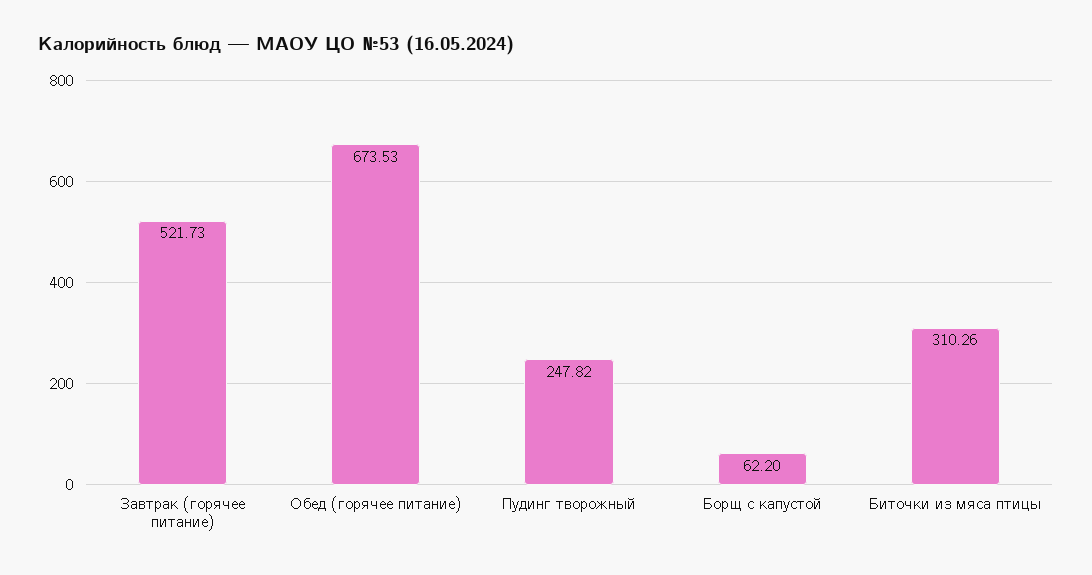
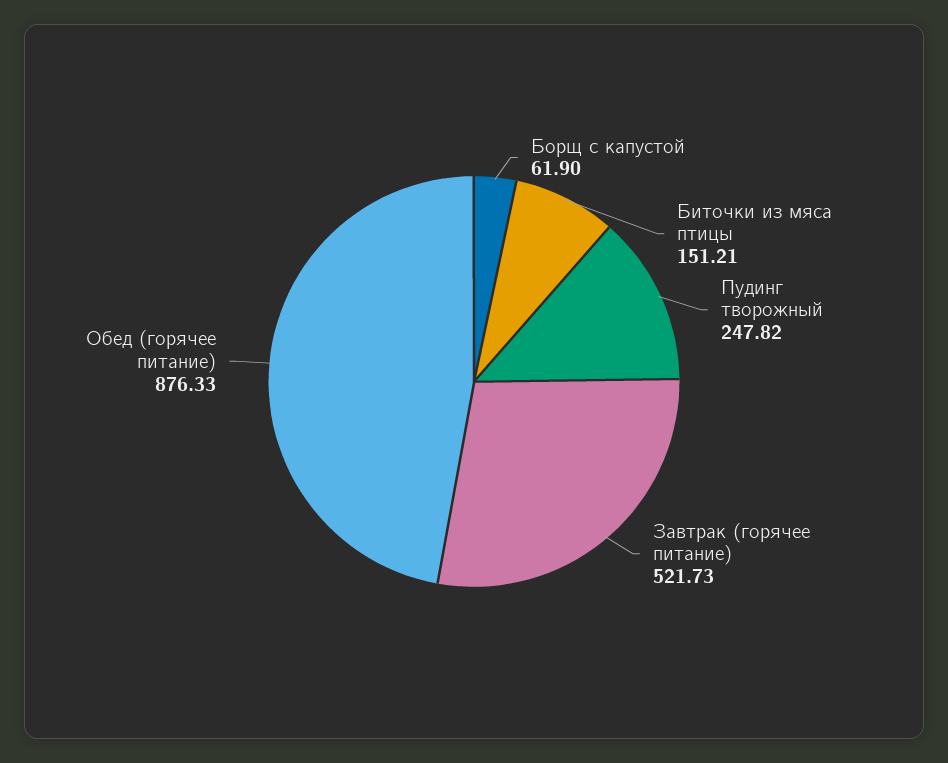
  {
    "Завтрак (горячее питание)": 521.73,
-   "Обед (горячее питание)": 673.53,
+   "Обед (горячее питание)": 876.33,
    "Пудинг творожный": 247.82,
-   "Борщ с капустой": 62.2,
+   "Борщ с капустой": 61.9,
-   "Биточки из мяса птицы": 310.26
+   "Биточки из мяса птицы": 151.21
  }

